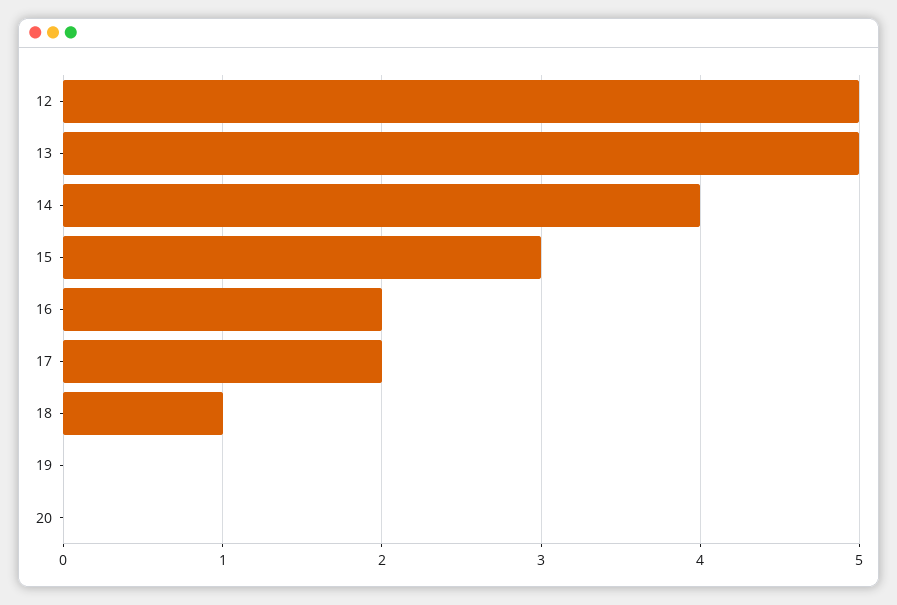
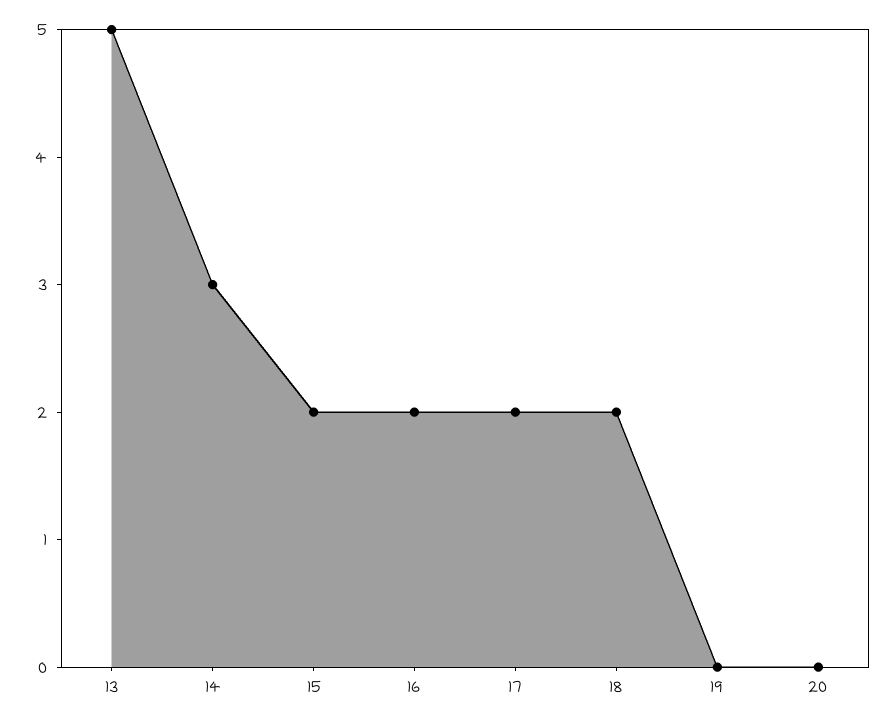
  {
-   "12": 5,
    "13": 5,
-   "14": 4,
+   "14": 3,
-   "15": 3,
+   "15": 2,
    "16": 2,
    "17": 2,
-   "18": 1,
+   "18": 2,
    "19": 0,
    "20": 0
  }

